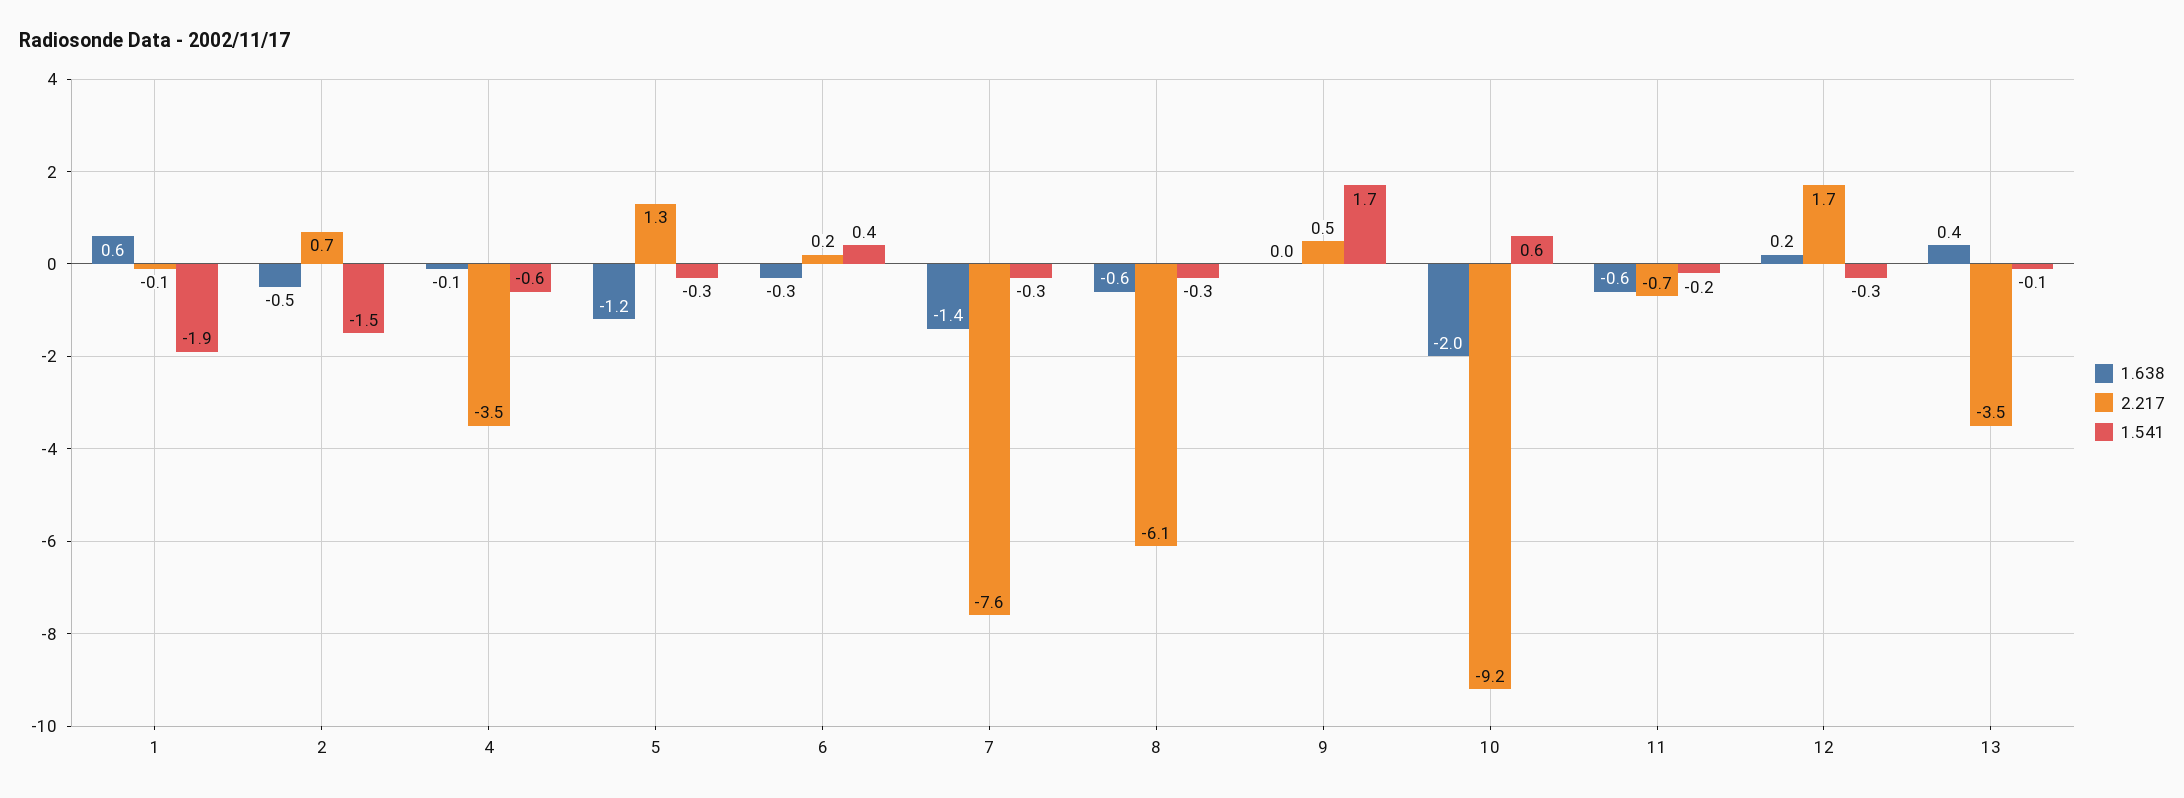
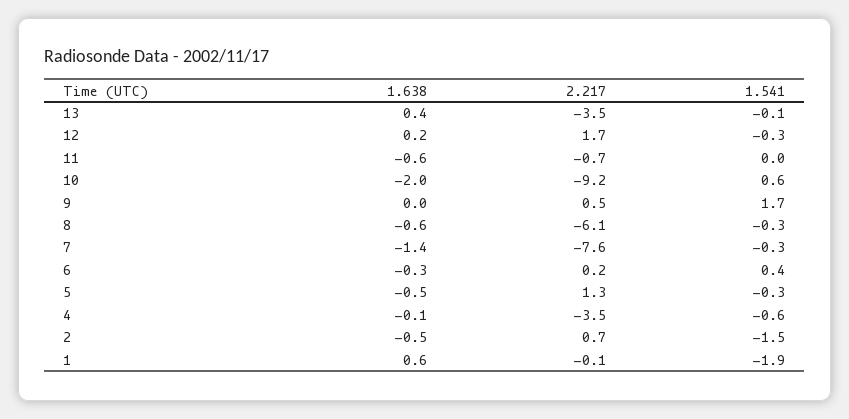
  {
    "1.638": {
      "1": 0.6,
      "2": -0.5,
      "4": -0.1,
-     "5": -1.2,
+     "5": -0.5,
      "6": -0.3,
      "7": -1.4,
      "8": -0.6,
      "9": 0,
      "10": -2,
      "11": -0.6,
      "12": 0.2,
      "13": 0.4
    },
    "2.217": {
      "1": -0.1,
      "2": 0.7,
      "4": -3.5,
      "5": 1.3,
      "6": 0.2,
      "7": -7.6,
      "8": -6.1,
      "9": 0.5,
      "10": -9.2,
      "11": -0.7,
      "12": 1.7,
      "13": -3.5
    },
    "1.541": {
      "1": -1.9,
      "2": -1.5,
      "4": -0.6,
      "5": -0.3,
      "6": 0.4,
      "7": -0.3,
      "8": -0.3,
      "9": 1.7,
      "10": 0.6,
-     "11": -0.2,
+     "11": 0,
      "12": -0.3,
      "13": -0.1
    }
  }

